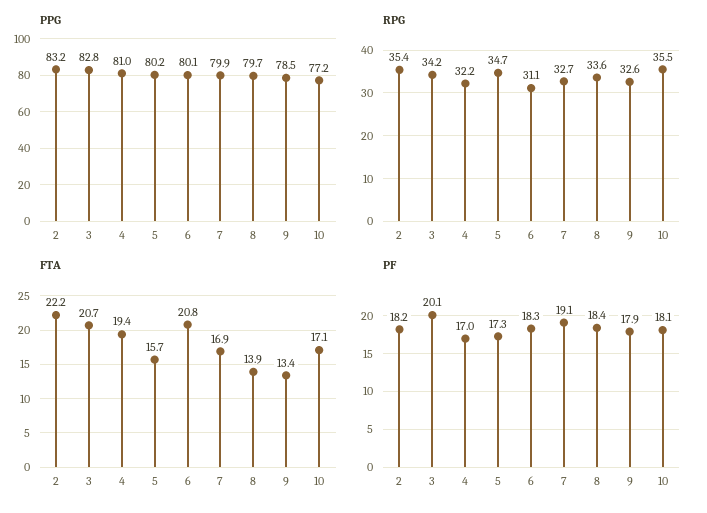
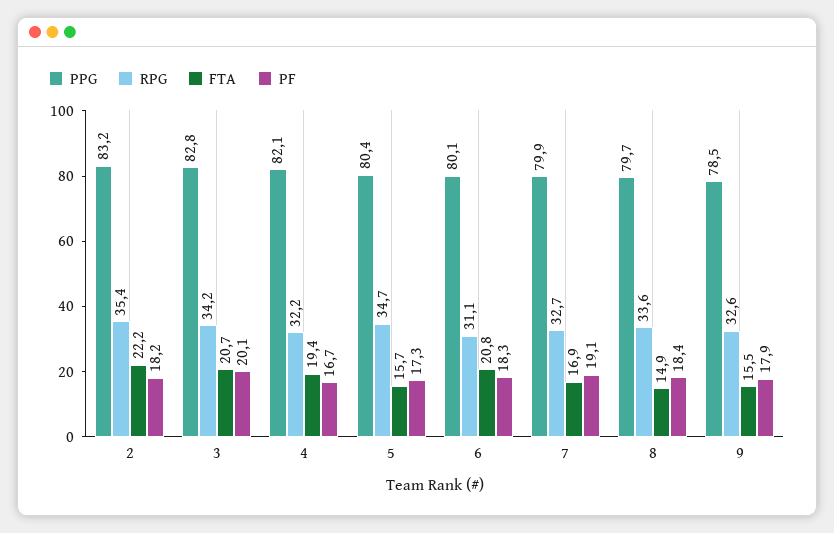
  {
    "PPG": {
      "2": 83.2,
      "3": 82.8,
-     "4": 81,
+     "4": 82.1,
-     "5": 80.2,
+     "5": 80.4,
      "6": 80.1,
      "7": 79.9,
      "8": 79.7,
-     "9": 78.5,
+     "9": 78.5
-     "10": 77.2
    },
    "RPG": {
      "2": 35.4,
      "3": 34.2,
      "4": 32.2,
      "5": 34.7,
      "6": 31.1,
      "7": 32.7,
      "8": 33.6,
-     "9": 32.6,
+     "9": 32.6
-     "10": 35.5
    },
    "FTA": {
      "2": 22.2,
      "3": 20.7,
      "4": 19.4,
      "5": 15.7,
      "6": 20.8,
      "7": 16.9,
-     "8": 13.9,
+     "8": 14.9,
-     "9": 13.4,
+     "9": 15.5
-     "10": 17.1
    },
    "PF": {
      "2": 18.2,
      "3": 20.1,
-     "4": 17,
+     "4": 16.7,
      "5": 17.3,
      "6": 18.3,
      "7": 19.1,
      "8": 18.4,
-     "9": 17.9,
+     "9": 17.9
-     "10": 18.1
    }
  }

